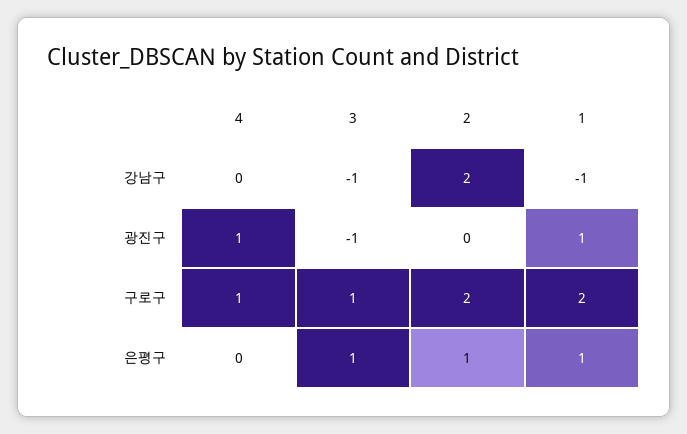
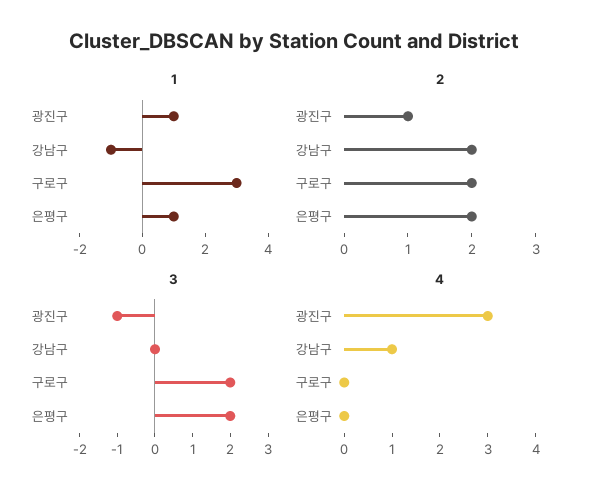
  {
    "4": {
-     "강남구": 0,
+     "강남구": 1,
-     "광진구": 1,
+     "광진구": 3,
-     "구로구": 1,
+     "구로구": 0,
      "은평구": 0
    },
    "3": {
-     "강남구": -1,
+     "강남구": 0,
      "광진구": -1,
-     "구로구": 1,
+     "구로구": 2,
-     "은평구": 1
+     "은평구": 2
    },
    "2": {
      "강남구": 2,
-     "광진구": 0,
+     "광진구": 1,
      "구로구": 2,
-     "은평구": 1
+     "은평구": 2
    },
    "1": {
      "강남구": -1,
      "광진구": 1,
-     "구로구": 2,
+     "구로구": 3,
      "은평구": 1
    }
  }

